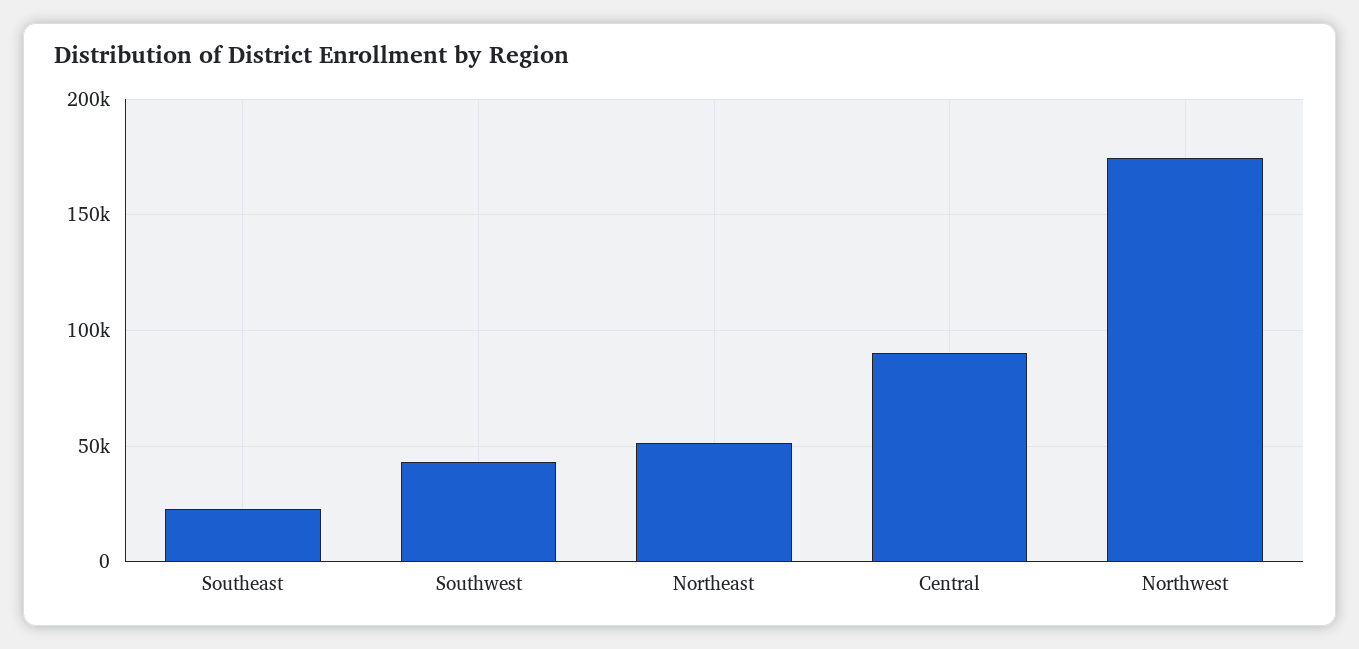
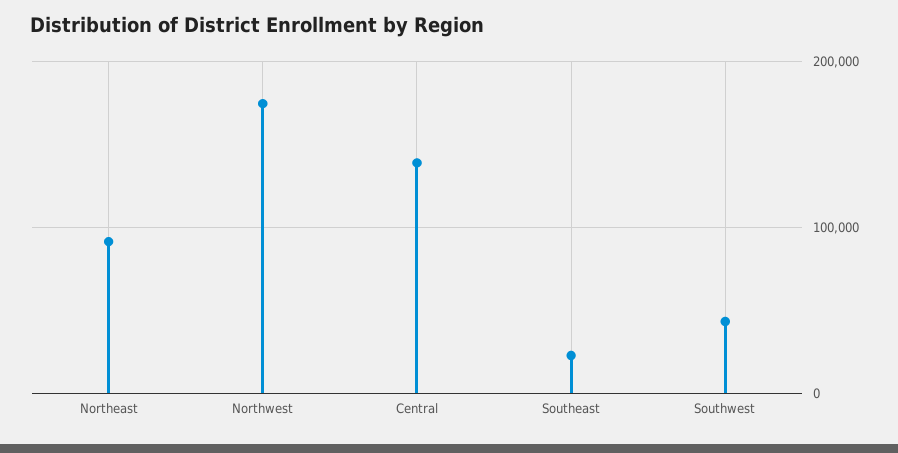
  {
    "Southeast": 25000,
    "Southwest": 45000,
-   "Northeast": 50000,
+   "Northeast": 90000,
-   "Central": 90000,
+   "Central": 140000,
    "Northwest": 175000
  }

